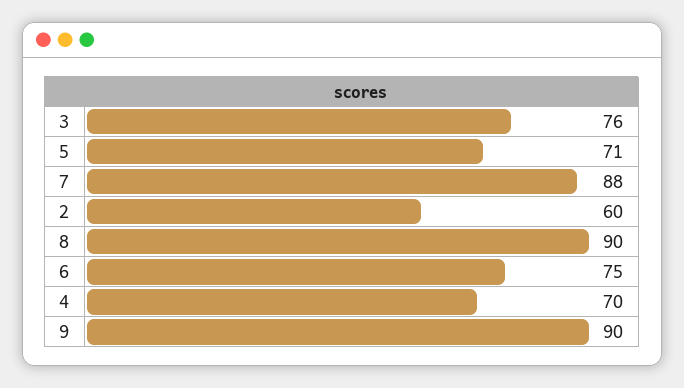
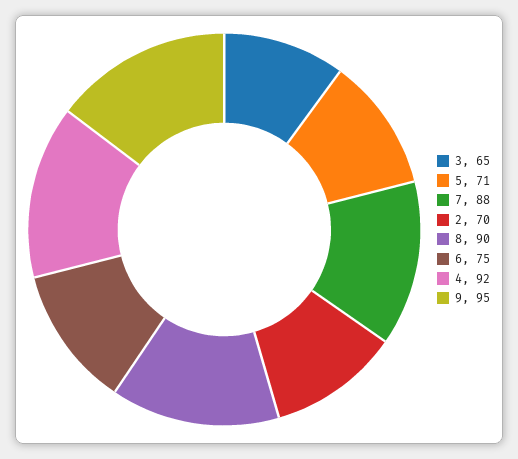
  {
-   "3": 76,
+   "3": 65,
    "5": 71,
    "7": 88,
-   "2": 60,
+   "2": 70,
    "8": 90,
    "6": 75,
-   "4": 70,
+   "4": 92,
-   "9": 90
+   "9": 95
  }

